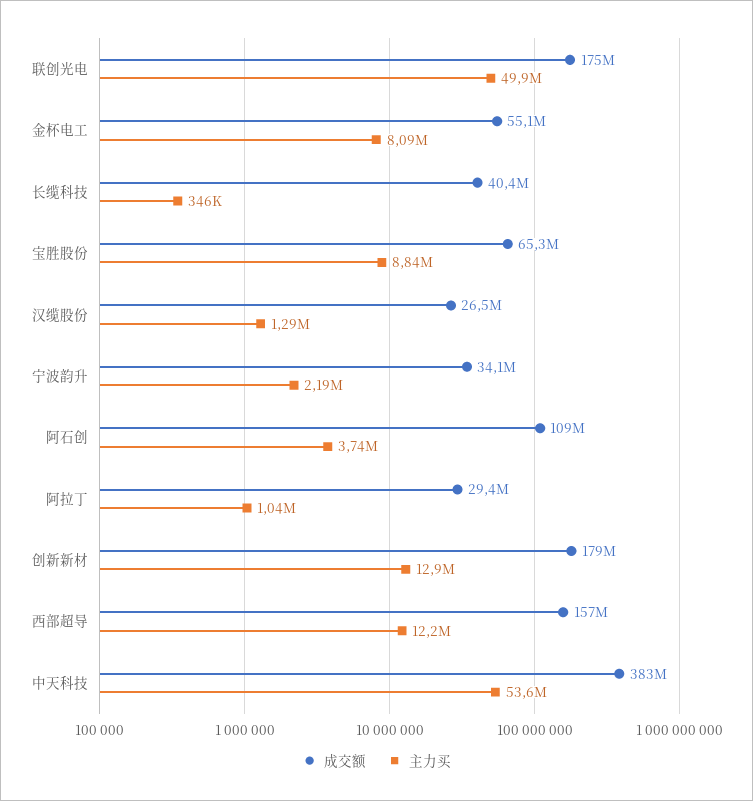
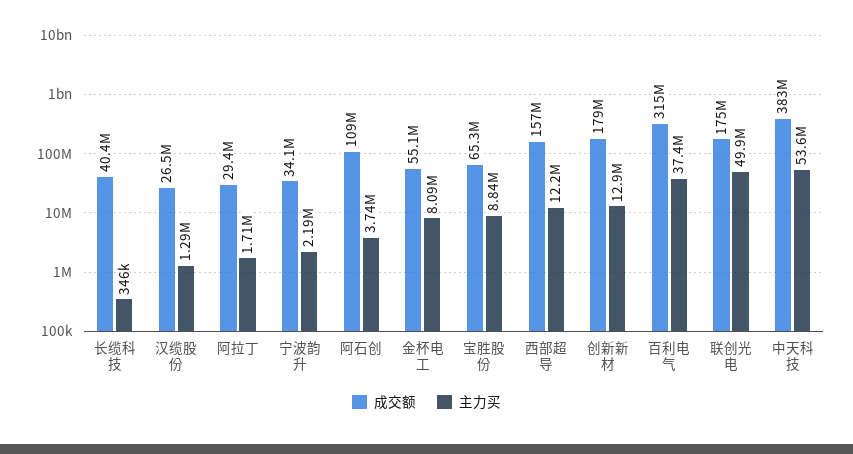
  {
    "成交额": {
      "联创光电": 175000000,
      "金杯电工": 55100000,
      "长缆科技": 40400000,
      "宝胜股份": 65300000,
      "汉缆股份": 26500000,
      "宁波韵升": 34100000,
      "阿石创": 109000000,
      "阿拉丁": 29400000,
      "创新新材": 179000000,
      "西部超导": 157000000,
-     "中天科技": 383000000
+     "中天科技": 383000000,
+     "百利电气": 315000000
    },
    "主力买": {
      "联创光电": 49900000,
      "金杯电工": 8090000,
      "长缆科技": 346000,
      "宝胜股份": 8840000,
      "汉缆股份": 1290000,
      "宁波韵升": 2190000,
      "阿石创": 3740000,
-     "阿拉丁": 1040000,
+     "阿拉丁": 1710000,
      "创新新材": 12900000,
      "西部超导": 12200000,
-     "中天科技": 53600000
+     "中天科技": 53600000,
+     "百利电气": 37400000
    }
  }

